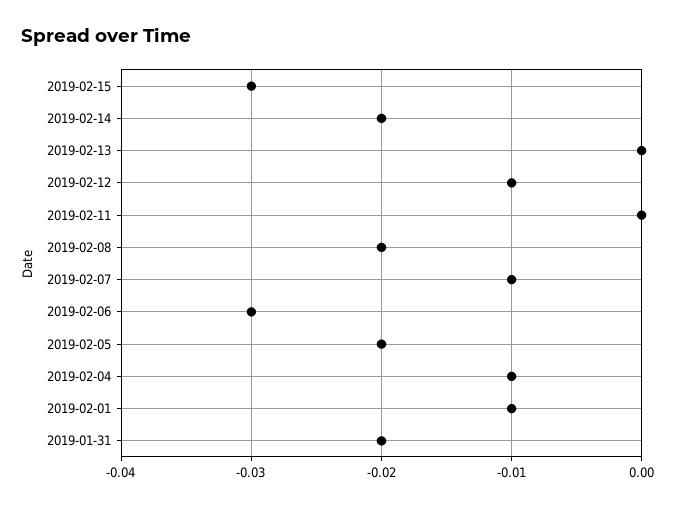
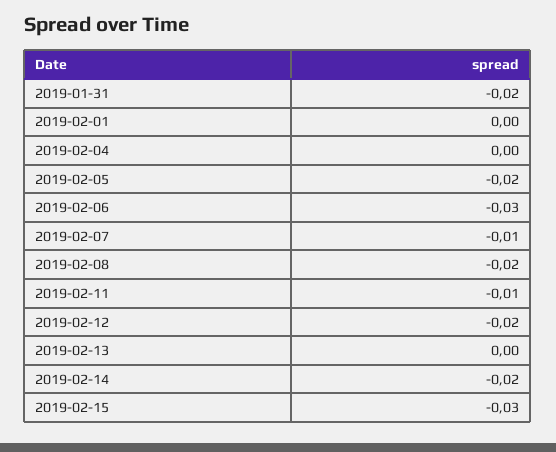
  {
    "2019-02-15": -0.03,
    "2019-02-14": -0.02,
    "2019-02-13": 0,
-   "2019-02-12": -0.01,
+   "2019-02-12": -0.02,
-   "2019-02-11": 0,
+   "2019-02-11": -0.01,
    "2019-02-08": -0.02,
    "2019-02-07": -0.01,
    "2019-02-06": -0.03,
    "2019-02-05": -0.02,
-   "2019-02-04": -0.01,
+   "2019-02-04": 0,
-   "2019-02-01": -0.01,
+   "2019-02-01": 0,
    "2019-01-31": -0.02
  }

